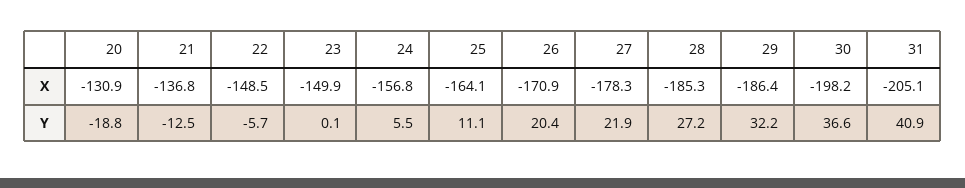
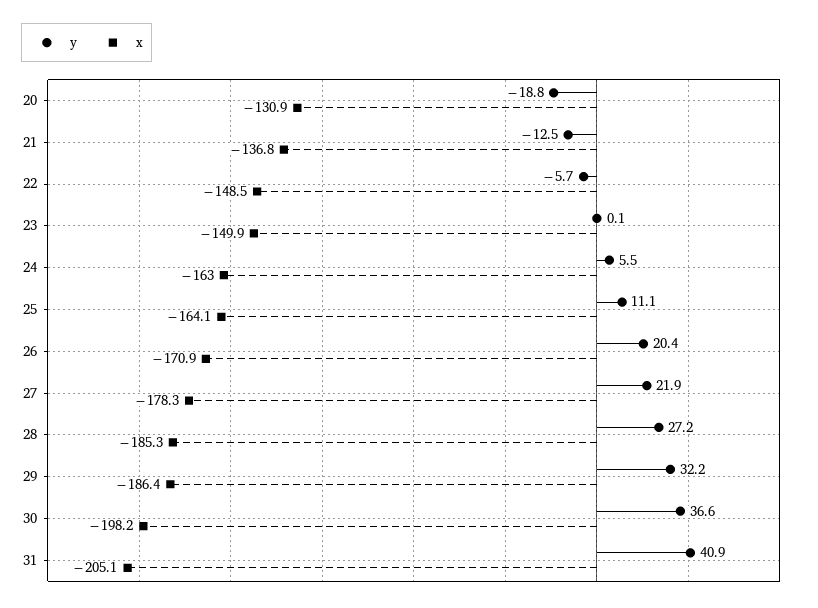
  {
    "X": {
      "20": -130.9,
      "21": -136.8,
      "22": -148.5,
      "23": -149.9,
-     "24": -156.8,
+     "24": -163,
      "25": -164.1,
      "26": -170.9,
      "27": -178.3,
      "28": -185.3,
      "29": -186.4,
      "30": -198.2,
      "31": -205.1
    },
    "Y": {
      "20": -18.8,
      "21": -12.5,
      "22": -5.7,
      "23": 0.1,
      "24": 5.5,
      "25": 11.1,
      "26": 20.4,
      "27": 21.9,
      "28": 27.2,
      "29": 32.2,
      "30": 36.6,
      "31": 40.9
    }
  }

